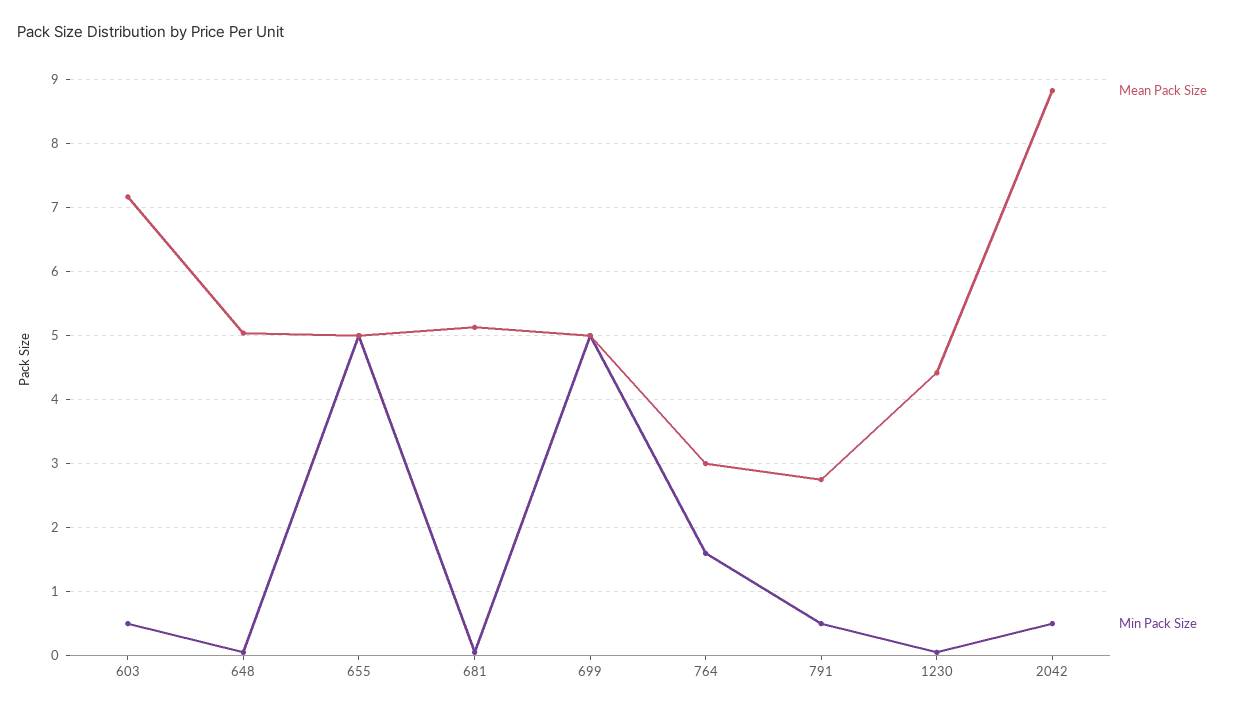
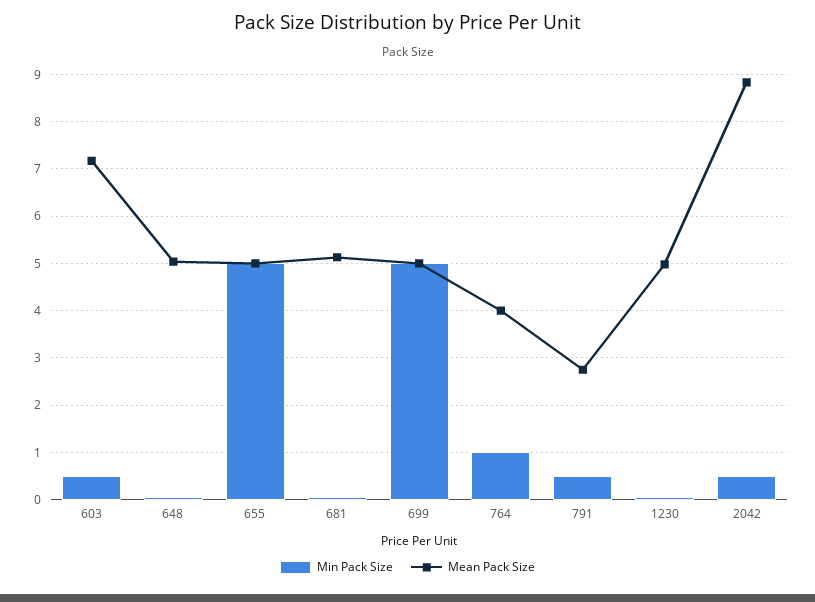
  {
    "Mean Pack Size": {
      "603": 7.2,
      "648": 5,
      "655": 5,
      "681": 5.1,
      "699": 5,
-     "764": 3,
+     "764": 4,
      "791": 2.8,
-     "1230": 4.4,
+     "1230": 5,
      "2042": 8.8
    },
    "Min Pack Size": {
      "603": 0.5,
      "648": 0.1,
      "655": 5,
      "681": 0.1,
      "699": 5,
-     "764": 1.6,
+     "764": 1,
      "791": 0.5,
      "1230": 0.1,
      "2042": 0.5
    }
  }

